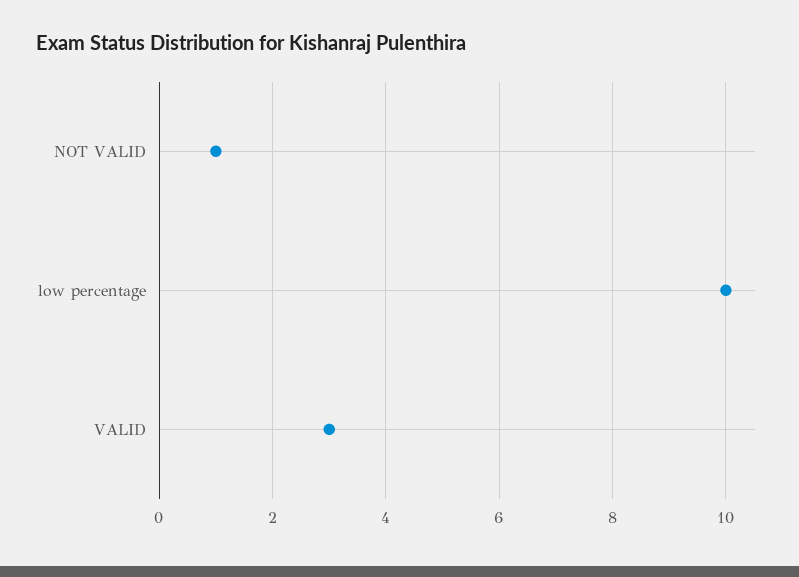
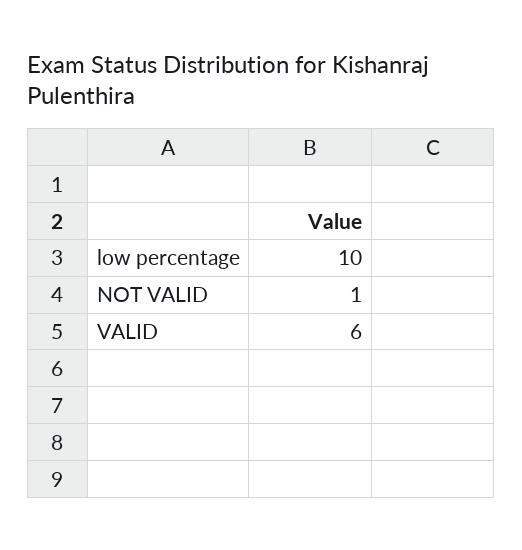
  {
    "NOT VALID": 1,
    "low percentage": 10,
-   "VALID": 3
+   "VALID": 6
  }

